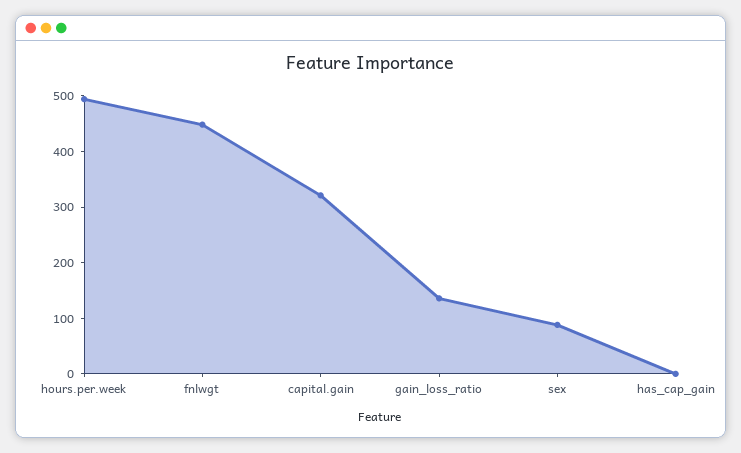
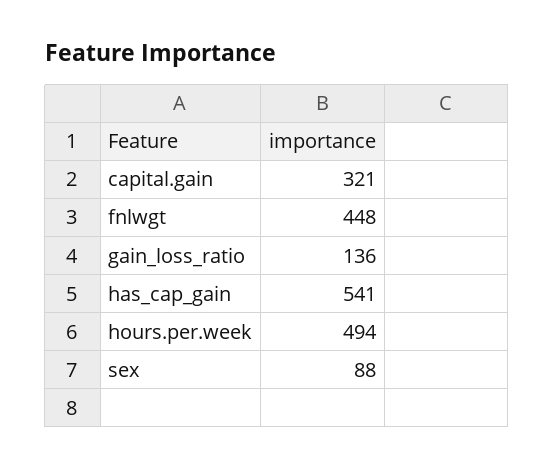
  {
    "hours.per.week": 494,
    "fnlwgt": 448,
    "capital.gain": 321,
    "gain_loss_ratio": 136,
    "sex": 88,
-   "has_cap_gain": 0
+   "has_cap_gain": 541
  }

